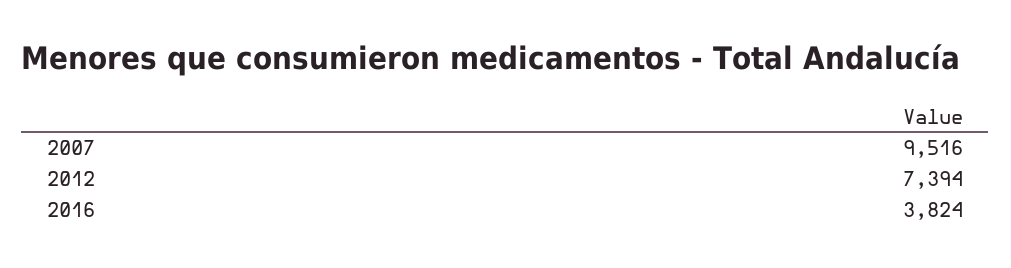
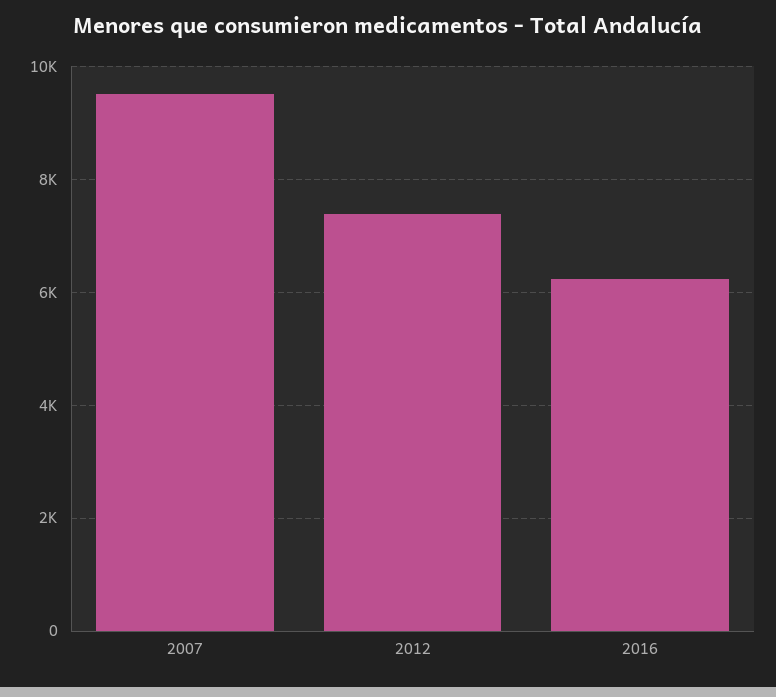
  {
    "2007": 9516,
    "2012": 7394,
-   "2016": 3824
+   "2016": 6200
  }

